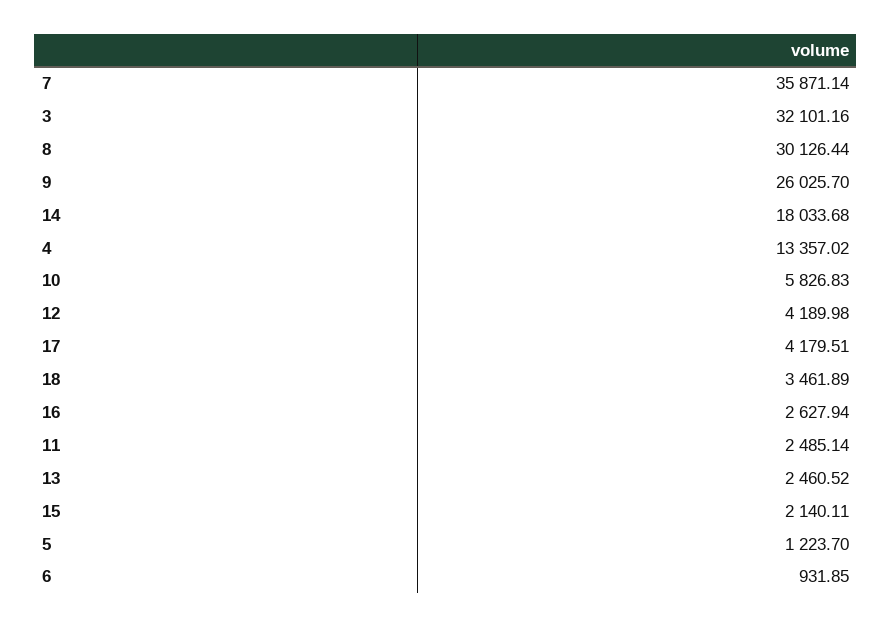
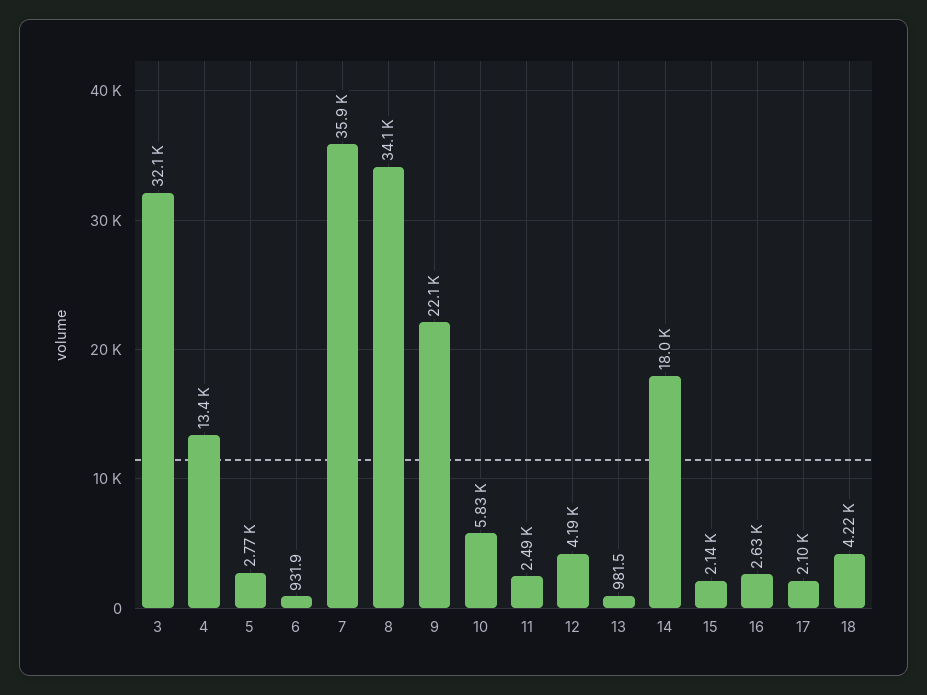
  {
    "7": 35871.14,
    "3": 32101.16,
-   "8": 30126.44,
+   "8": 34100,
-   "9": 26025.7,
+   "9": 22100,
    "14": 18033.68,
    "4": 13357.02,
    "10": 5826.83,
    "12": 4189.98,
-   "17": 4179.51,
+   "17": 2100,
-   "18": 3461.89,
+   "18": 4220,
    "16": 2627.94,
    "11": 2485.14,
-   "13": 2460.52,
+   "13": 981.5,
    "15": 2140.11,
-   "5": 1223.7,
+   "5": 2770,
    "6": 931.85
  }

